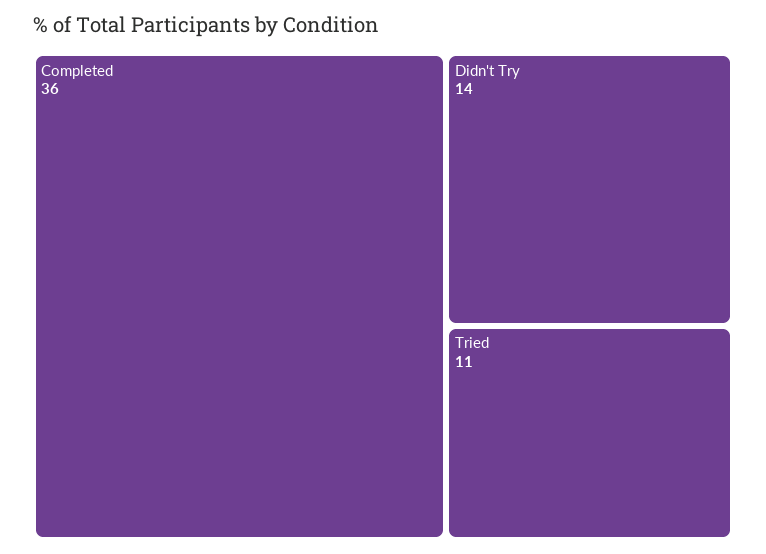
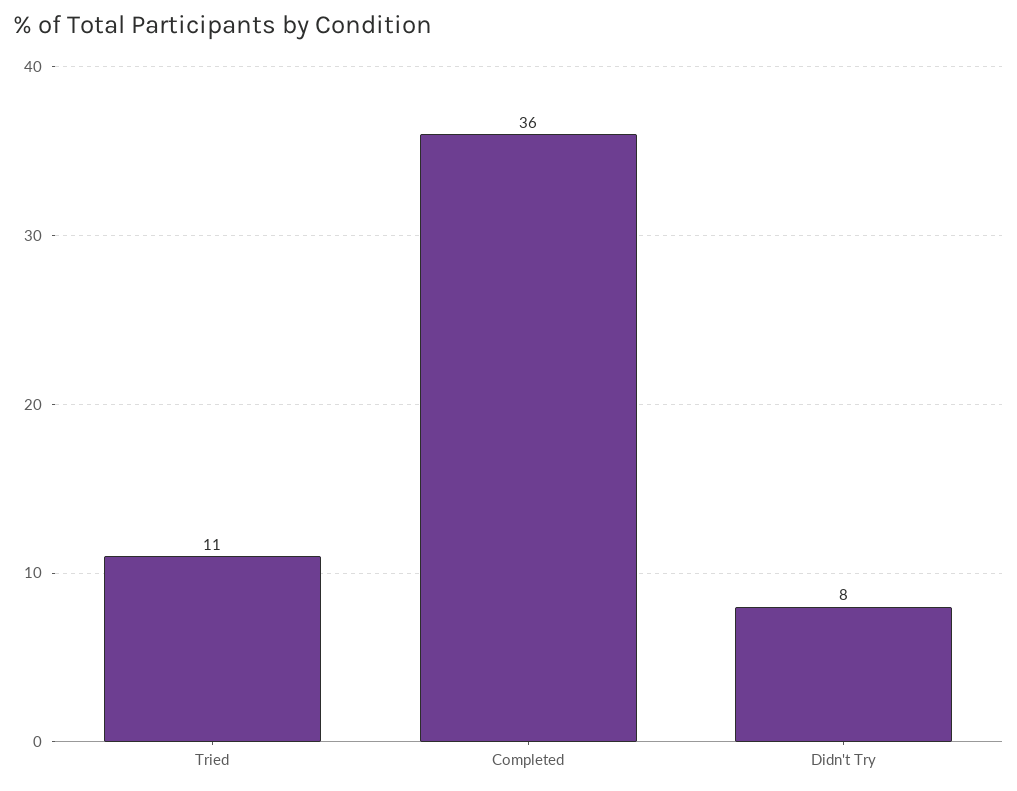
  {
    "Completed": 36,
-   "Didn't Try": 14,
+   "Didn't Try": 8,
    "Tried": 11
  }

